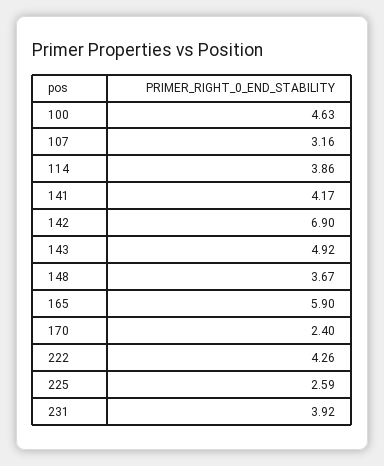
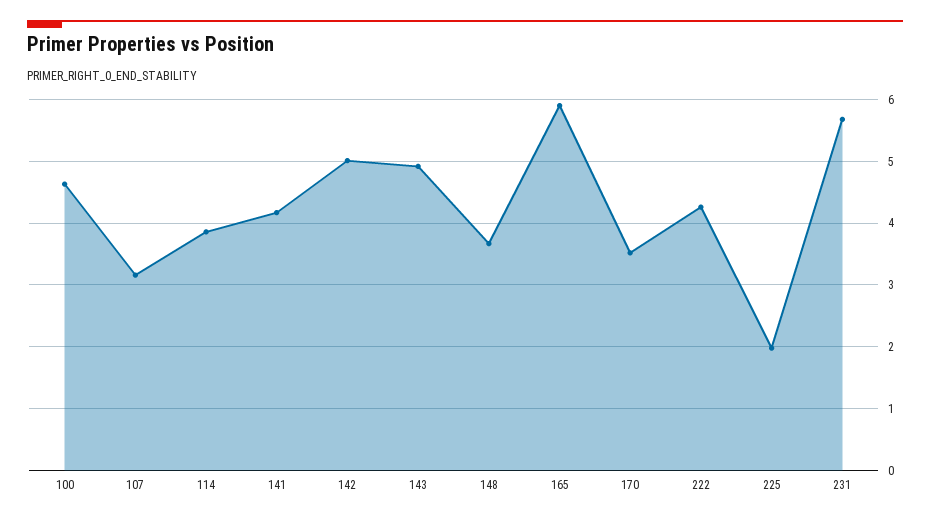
  {
    "100": 4.63,
    "107": 3.16,
    "114": 3.86,
    "141": 4.17,
-   "142": 6.9,
+   "142": 5,
    "143": 4.92,
    "148": 3.67,
    "165": 5.9,
-   "170": 2.4,
+   "170": 3.5,
    "222": 4.26,
-   "225": 2.59,
+   "225": 2,
-   "231": 3.92
+   "231": 5.7
  }

